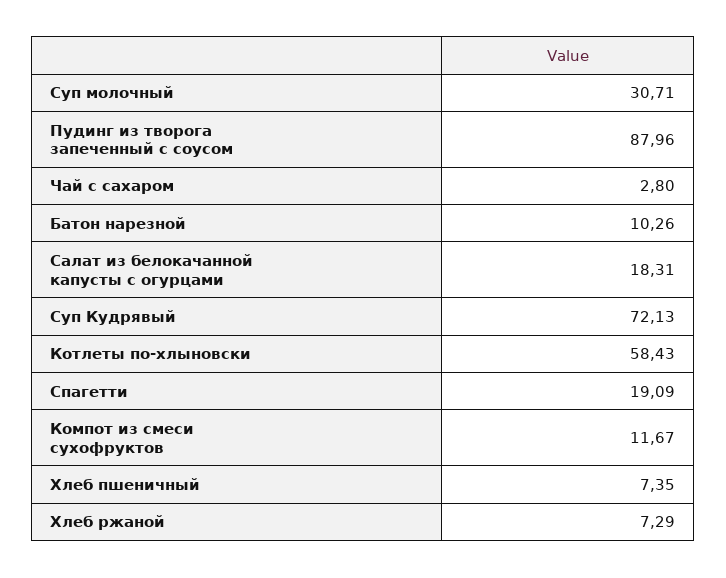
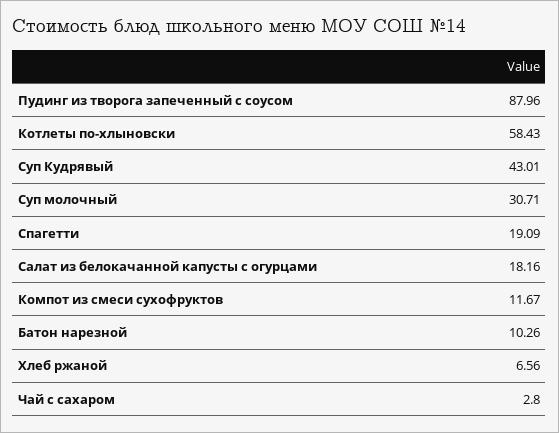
  {
    "Суп молочный": 30.71,
    "Пудинг из творога запеченный с соусом": 87.96,
    "Чай с сахаром": 2.8,
    "Батон нарезной": 10.26,
-   "Салат из белокачанной капусты с огурцами": 18.31,
+   "Салат из белокачанной капусты с огурцами": 18.16,
-   "Суп Кудрявый": 72.13,
+   "Суп Кудрявый": 43.01,
    "Котлеты по-хлыновски": 58.43,
    "Спагетти": 19.09,
    "Компот из смеси сухофруктов": 11.67,
-   "Хлеб пшеничный": 7.35,
-   "Хлеб ржаной": 7.29
+   "Хлеб ржаной": 6.56
  }

